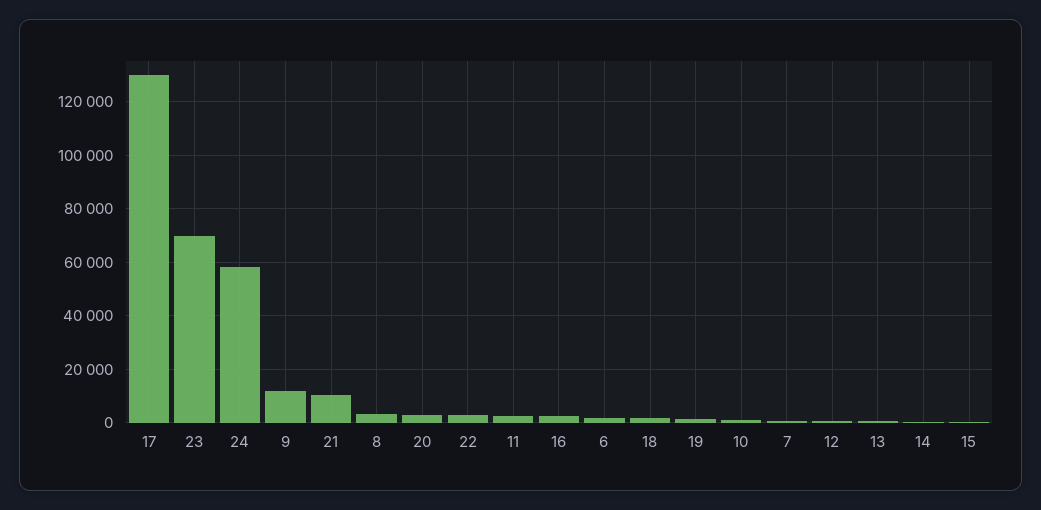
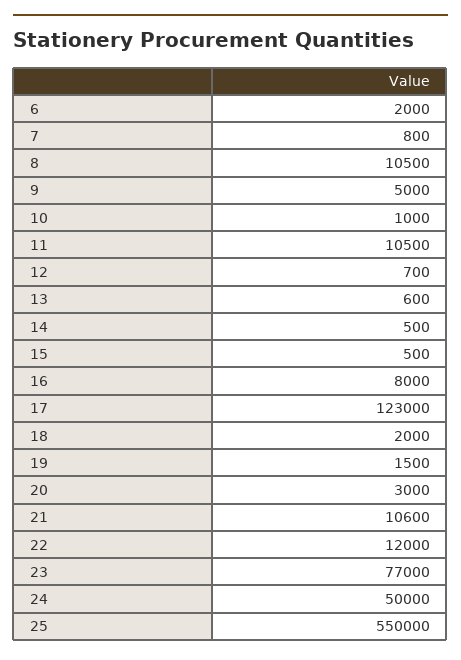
  {
-   "17": 130000,
+   "17": 123000,
-   "23": 70000,
+   "23": 77000,
-   "24": 57500,
+   "24": 50000,
-   "9": 12500,
+   "9": 5000,
    "21": 10600,
-   "8": 2500,
+   "8": 10500,
    "20": 3000,
-   "22": 2500,
+   "22": 12000,
-   "11": 2500,
+   "11": 10500,
-   "16": 2500,
+   "16": 8000,
    "6": 2000,
    "18": 2000,
    "19": 1500,
    "10": 1000,
    "7": 800,
    "12": 700,
    "13": 600,
    "14": 500,
-   "15": 500
+   "15": 500,
+   "25": 550000
  }

